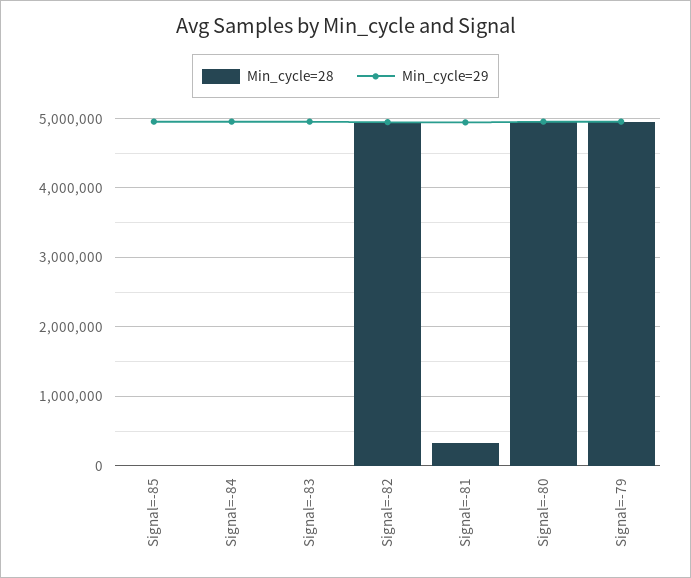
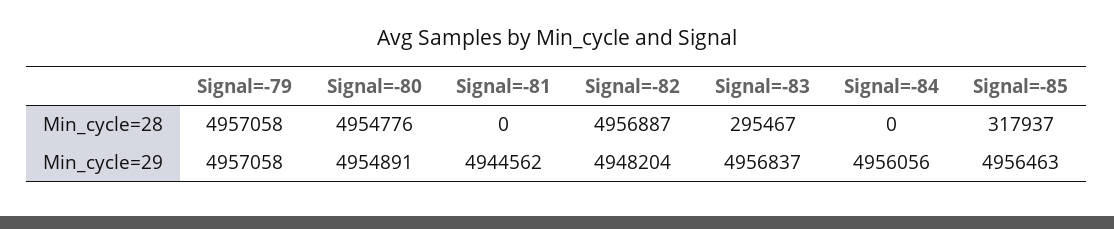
  {
    "Min_cycle=28": {
-     "Signal=-85": 0,
+     "Signal=-85": 317937,
      "Signal=-84": 0,
-     "Signal=-83": 0,
+     "Signal=-83": 295467,
      "Signal=-82": 4956887,
-     "Signal=-81": 300000,
+     "Signal=-81": 0,
      "Signal=-80": 4954776,
      "Signal=-79": 4957058
    },
    "Min_cycle=29": {
      "Signal=-85": 4956463,
      "Signal=-84": 4956056,
      "Signal=-83": 4956837,
      "Signal=-82": 4948204,
      "Signal=-81": 4944562,
      "Signal=-80": 4954891,
      "Signal=-79": 4957058
    }
  }

